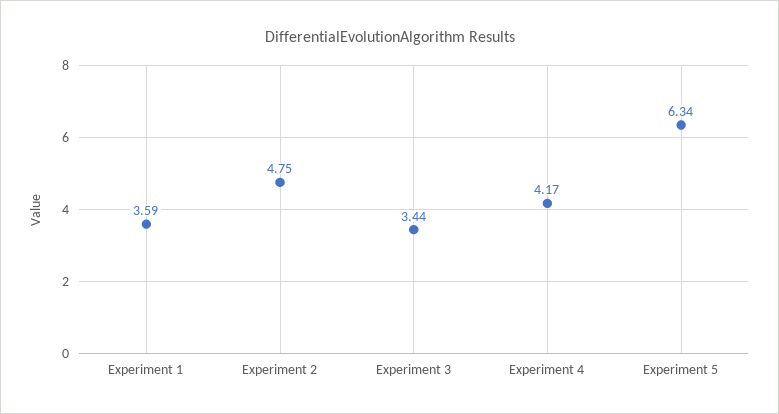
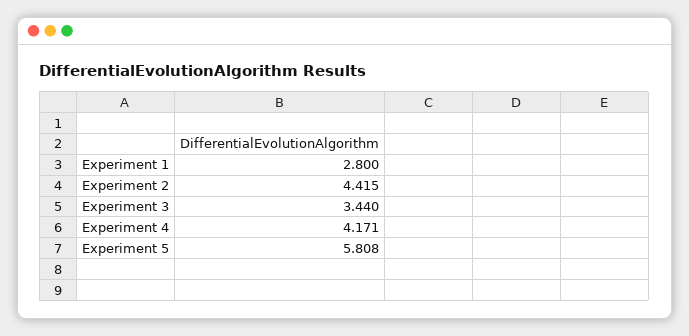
  {
-   "Experiment 1": 3.59,
+   "Experiment 1": 2.8,
-   "Experiment 2": 4.75,
+   "Experiment 2": 4.415,
    "Experiment 3": 3.44,
    "Experiment 4": 4.171,
-   "Experiment 5": 6.34
+   "Experiment 5": 5.808
  }

